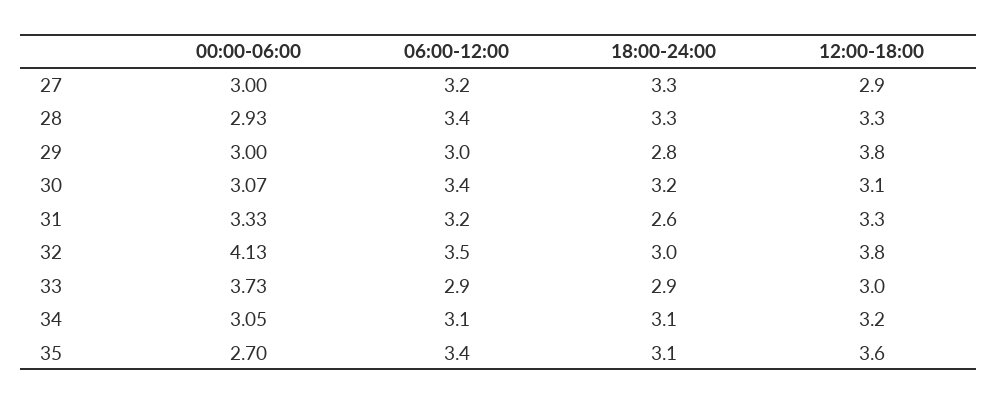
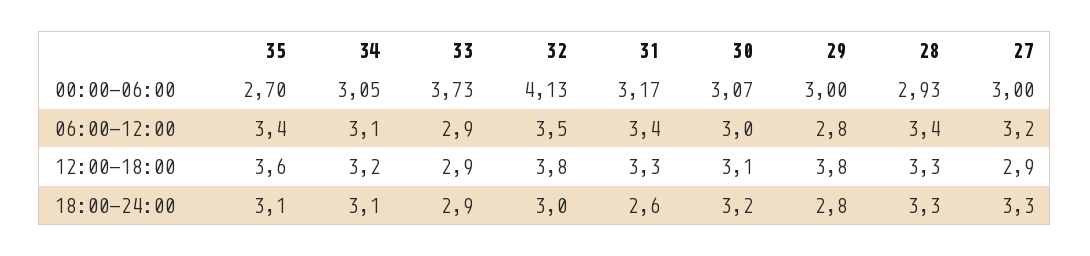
  {
    "00:00-06:00": {
      "27": 3,
      "28": 2.93,
      "29": 3,
      "30": 3.07,
-     "31": 3.33,
+     "31": 3.17,
      "32": 4.13,
      "33": 3.73,
      "34": 3.05,
      "35": 2.7
    },
    "06:00-12:00": {
      "27": 3.2,
      "28": 3.4,
-     "29": 3,
+     "29": 2.8,
-     "30": 3.4,
+     "30": 3,
-     "31": 3.2,
+     "31": 3.4,
      "32": 3.5,
      "33": 2.9,
      "34": 3.1,
      "35": 3.4
    },
    "18:00-24:00": {
      "27": 3.3,
      "28": 3.3,
      "29": 2.8,
      "30": 3.2,
      "31": 2.6,
      "32": 3,
      "33": 2.9,
      "34": 3.1,
      "35": 3.1
    },
    "12:00-18:00": {
      "27": 2.9,
      "28": 3.3,
      "29": 3.8,
      "30": 3.1,
      "31": 3.3,
      "32": 3.8,
-     "33": 3,
+     "33": 2.9,
      "34": 3.2,
      "35": 3.6
    }
  }

